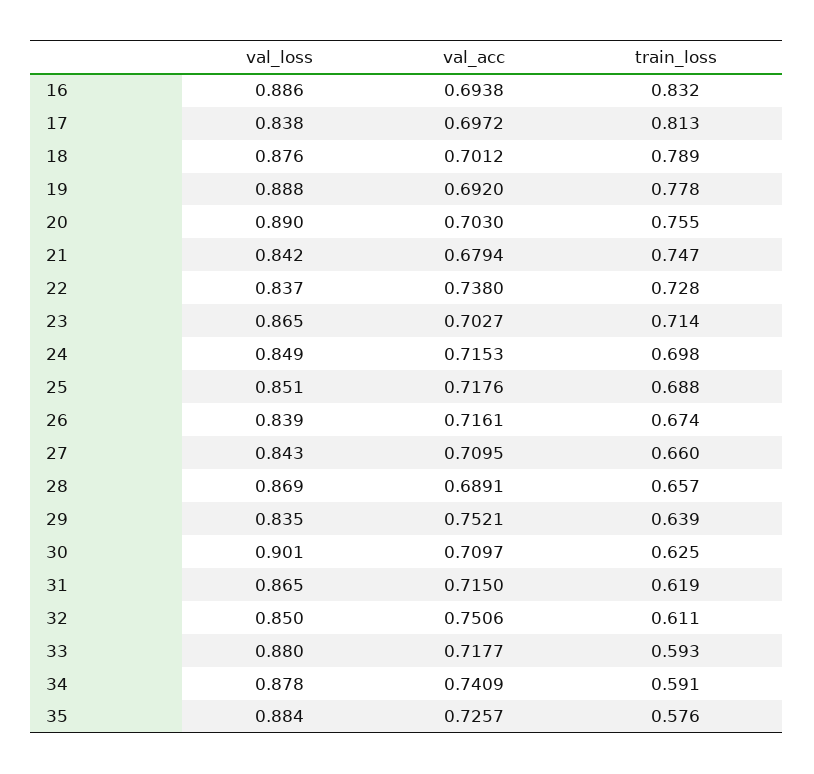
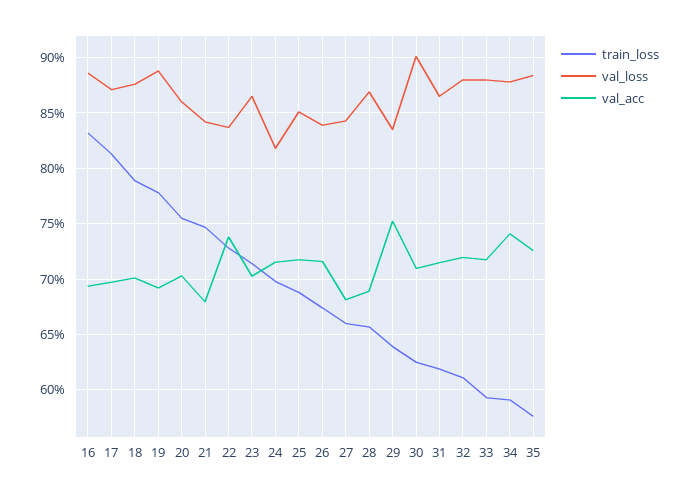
  {
    "val_loss": {
      "16": 0.886,
-     "17": 0.838,
+     "17": 0.87,
      "18": 0.876,
      "19": 0.888,
-     "20": 0.89,
+     "20": 0.86,
      "21": 0.842,
      "22": 0.837,
      "23": 0.865,
-     "24": 0.849,
+     "24": 0.82,
      "25": 0.851,
      "26": 0.839,
      "27": 0.843,
      "28": 0.869,
      "29": 0.835,
      "30": 0.901,
      "31": 0.865,
-     "32": 0.85,
+     "32": 0.88,
      "33": 0.88,
      "34": 0.878,
      "35": 0.884
    },
    "val_acc": {
      "16": 0.6938,
      "17": 0.6972,
      "18": 0.7012,
      "19": 0.692,
      "20": 0.703,
      "21": 0.6794,
      "22": 0.738,
      "23": 0.7027,
      "24": 0.7153,
      "25": 0.7176,
      "26": 0.7161,
-     "27": 0.7095,
+     "27": 0.68,
      "28": 0.6891,
      "29": 0.7521,
      "30": 0.7097,
      "31": 0.715,
-     "32": 0.7506,
+     "32": 0.72,
      "33": 0.7177,
      "34": 0.7409,
      "35": 0.7257
    },
    "train_loss": {
      "16": 0.832,
      "17": 0.813,
      "18": 0.789,
      "19": 0.778,
      "20": 0.755,
      "21": 0.747,
      "22": 0.728,
      "23": 0.714,
      "24": 0.698,
      "25": 0.688,
      "26": 0.674,
      "27": 0.66,
      "28": 0.657,
      "29": 0.639,
      "30": 0.625,
      "31": 0.619,
      "32": 0.611,
      "33": 0.593,
      "34": 0.591,
      "35": 0.576
    }
  }

